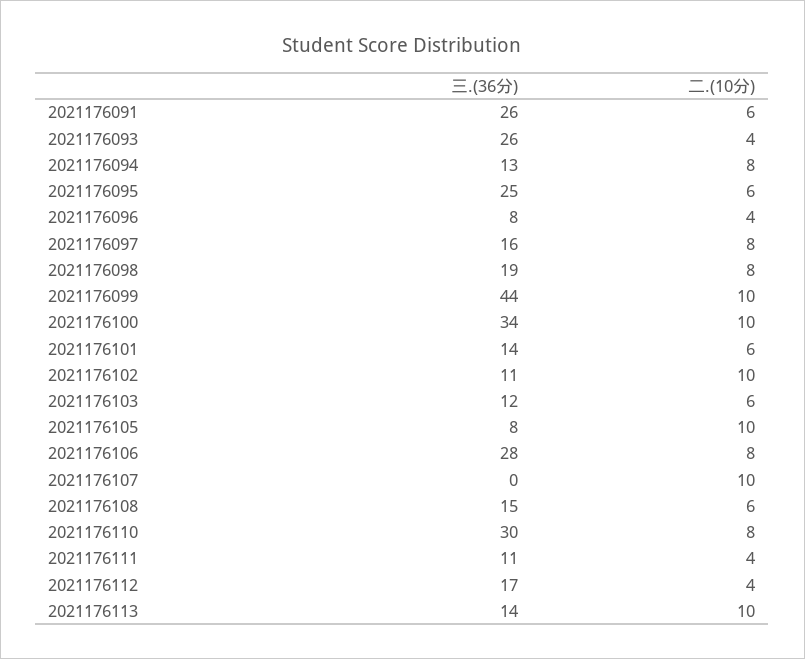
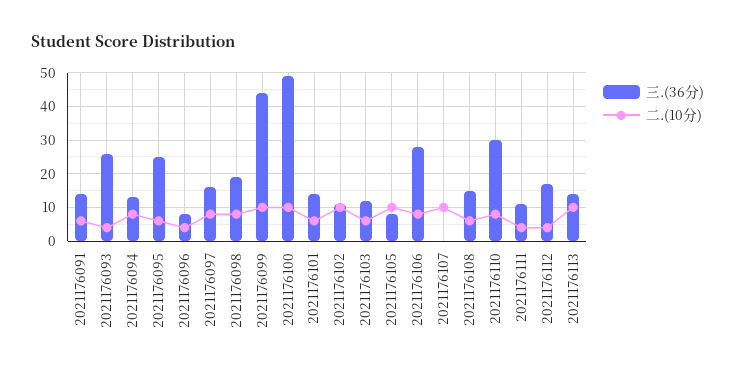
  {
    "三.(36分)": {
-     "2021176091": 26,
+     "2021176091": 15,
      "2021176093": 26,
      "2021176094": 13,
      "2021176095": 25,
      "2021176096": 8,
      "2021176097": 16,
      "2021176098": 19,
      "2021176099": 44,
-     "2021176100": 34,
+     "2021176100": 50,
      "2021176101": 14,
      "2021176102": 11,
      "2021176103": 12,
      "2021176105": 8,
      "2021176106": 28,
      "2021176107": 0,
      "2021176108": 15,
      "2021176110": 30,
      "2021176111": 11,
      "2021176112": 17,
      "2021176113": 14
    },
    "二.(10分)": {
      "2021176091": 6,
      "2021176093": 4,
      "2021176094": 8,
      "2021176095": 6,
      "2021176096": 4,
      "2021176097": 8,
      "2021176098": 8,
      "2021176099": 10,
      "2021176100": 10,
      "2021176101": 6,
      "2021176102": 10,
      "2021176103": 6,
      "2021176105": 10,
      "2021176106": 8,
      "2021176107": 10,
      "2021176108": 6,
      "2021176110": 8,
      "2021176111": 4,
      "2021176112": 4,
      "2021176113": 10
    }
  }

